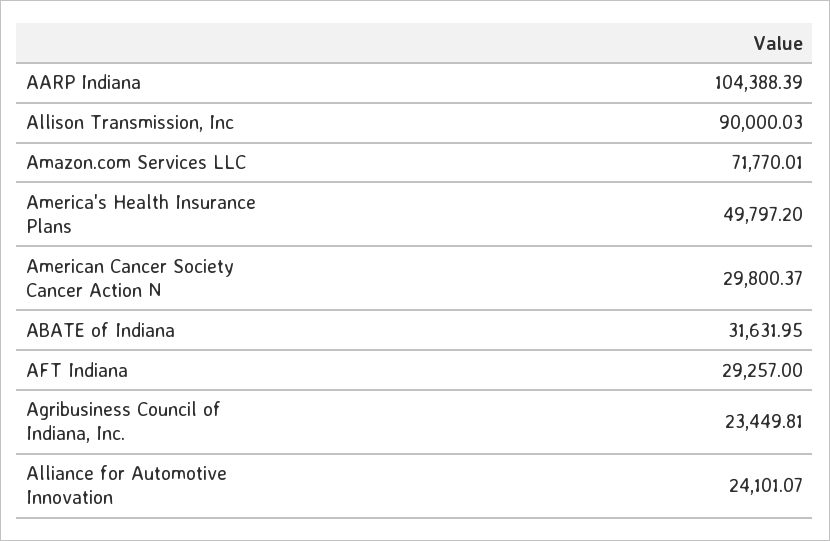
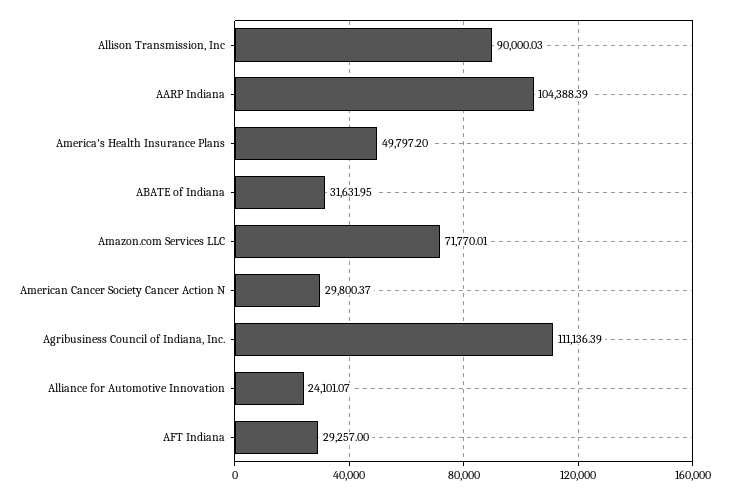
  {
    "AARP Indiana": 104388.39,
    "Allison Transmission, Inc": 90000.03,
    "Amazon.com Services LLC": 71770.01,
    "America's Health Insurance Plans": 49797.2,
    "American Cancer Society Cancer Action N": 29800.37,
    "ABATE of Indiana": 31631.95,
    "AFT Indiana": 29257,
-   "Agribusiness Council of Indiana, Inc.": 23449.81,
+   "Agribusiness Council of Indiana, Inc.": 111136.39,
    "Alliance for Automotive Innovation": 24101.07
  }

